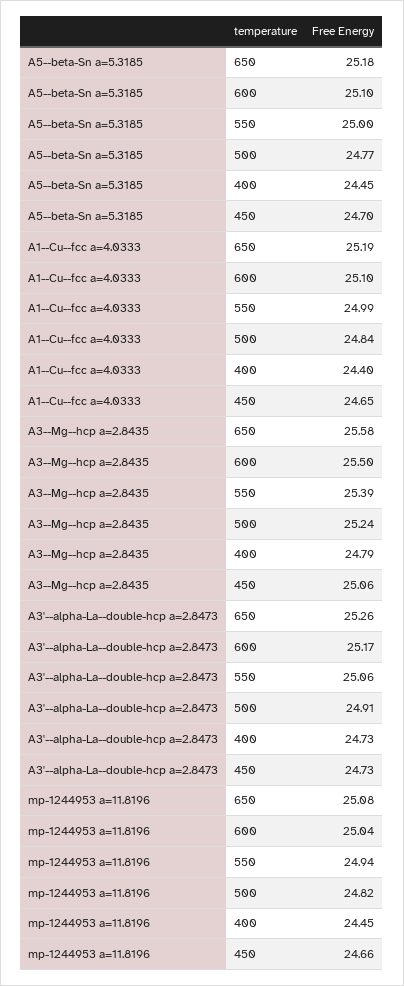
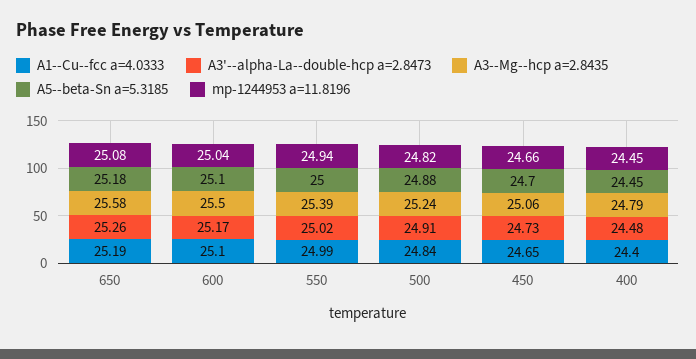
  {
    "A5--beta-Sn a=5.3185": {
      "650": 25.18,
      "600": 25.1,
      "550": 25,
-     "500": 24.77,
+     "500": 24.88,
      "400": 24.45,
      "450": 24.7
    },
    "A1--Cu--fcc a=4.0333": {
      "650": 25.19,
      "600": 25.1,
      "550": 24.99,
      "500": 24.84,
      "400": 24.4,
      "450": 24.65
    },
    "A3--Mg--hcp a=2.8435": {
      "650": 25.58,
      "600": 25.5,
      "550": 25.39,
      "500": 25.24,
      "400": 24.79,
      "450": 25.06
    },
    "A3'--alpha-La--double-hcp a=2.8473": {
      "650": 25.26,
      "600": 25.17,
-     "550": 25.06,
+     "550": 25.02,
      "500": 24.91,
-     "400": 24.73,
+     "400": 24.48,
      "450": 24.73
    },
    "mp-1244953 a=11.8196": {
      "650": 25.08,
      "600": 25.04,
      "550": 24.94,
      "500": 24.82,
      "400": 24.45,
      "450": 24.66
    }
  }

